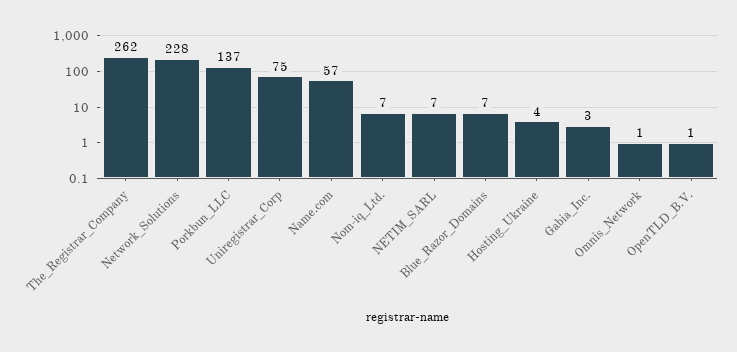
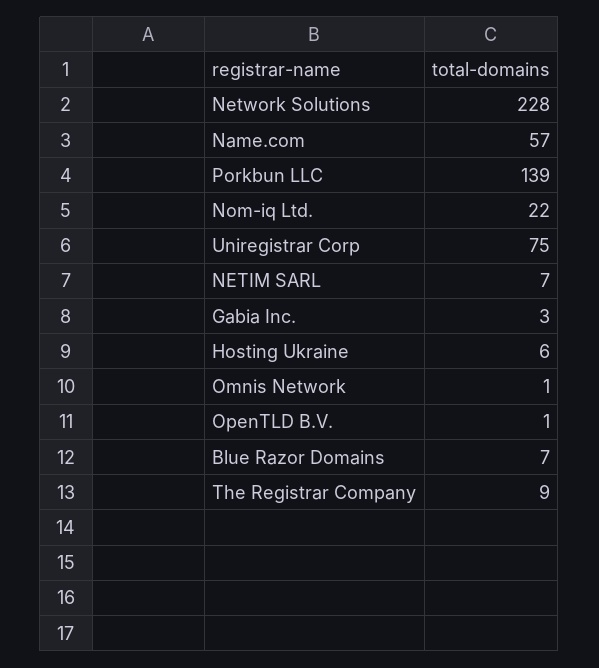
  {
-   "The_Registrar_Company": 262,
+   "The_Registrar_Company": 9,
    "Network_Solutions": 228,
-   "Porkbun_LLC": 137,
+   "Porkbun_LLC": 139,
    "Uniregistrar_Corp": 75,
    "Name.com": 57,
-   "Nom-iq_Ltd.": 7,
+   "Nom-iq_Ltd.": 22,
    "NETIM_SARL": 7,
    "Blue_Razor_Domains": 7,
-   "Hosting_Ukraine": 4,
+   "Hosting_Ukraine": 6,
    "Gabia_Inc.": 3,
    "Omnis_Network": 1,
    "OpenTLD_B.V.": 1
  }

